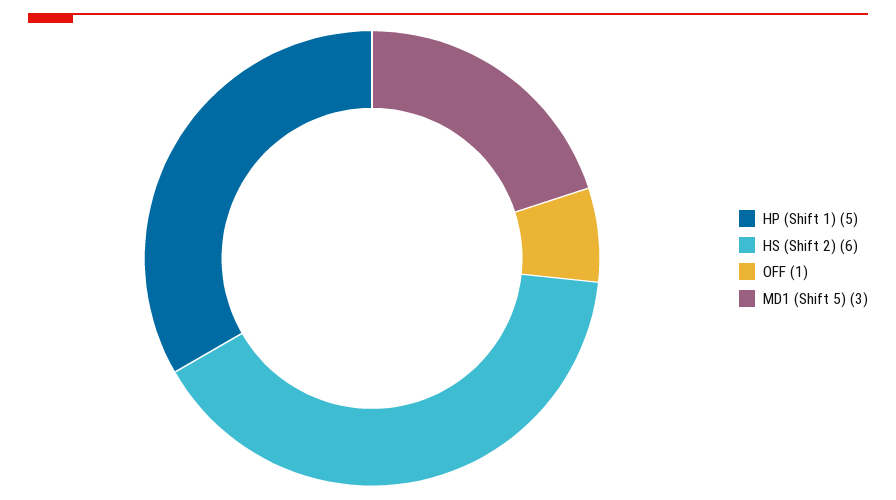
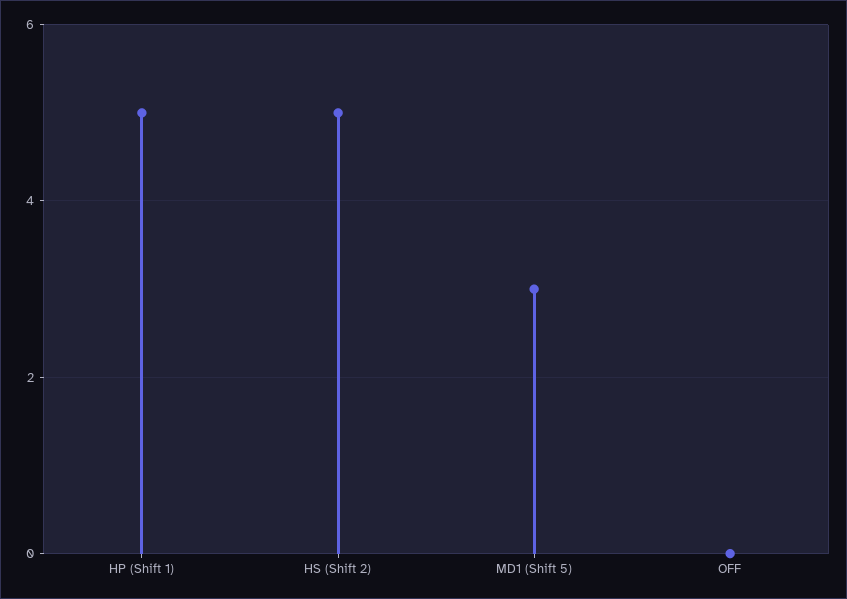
  {
    "HP (Shift 1)": 5,
-   "HS (Shift 2)": 6,
+   "HS (Shift 2)": 5,
-   "OFF": 1,
+   "OFF": 0,
    "MD1 (Shift 5)": 3
  }

